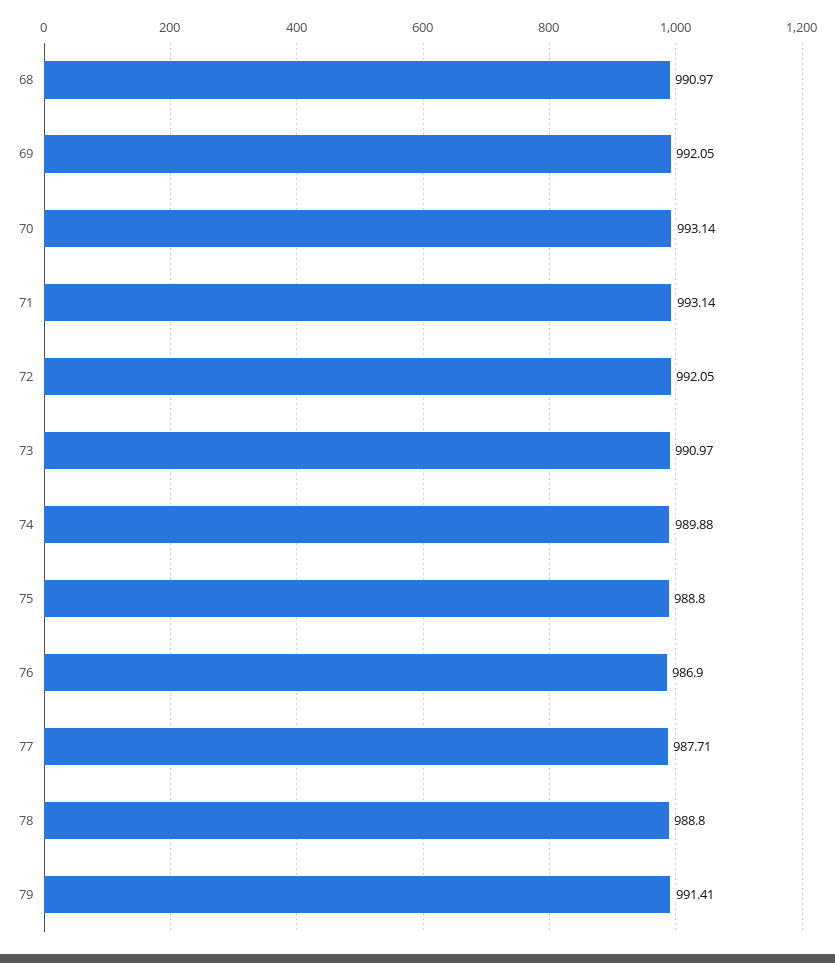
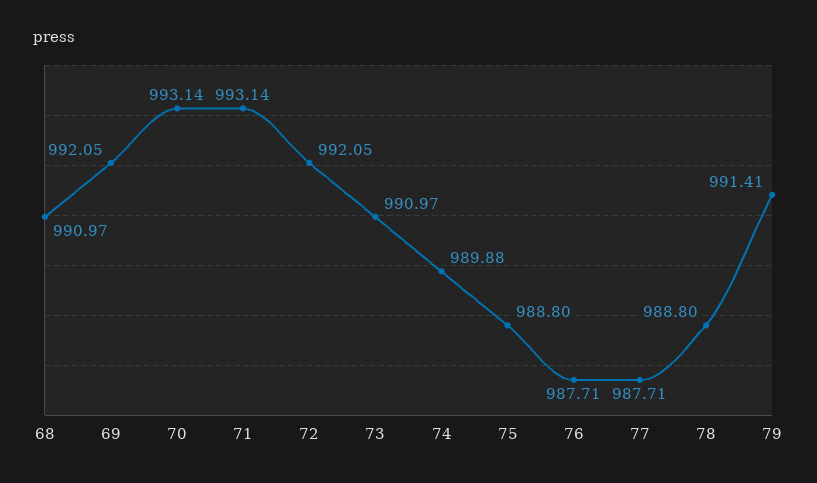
  {
    "68": 990.97,
    "69": 992.05,
    "70": 993.14,
    "71": 993.14,
    "72": 992.05,
    "73": 990.97,
    "74": 989.88,
    "75": 988.8,
-   "76": 986.9,
+   "76": 987.71,
    "77": 987.71,
    "78": 988.8,
    "79": 991.41
  }

